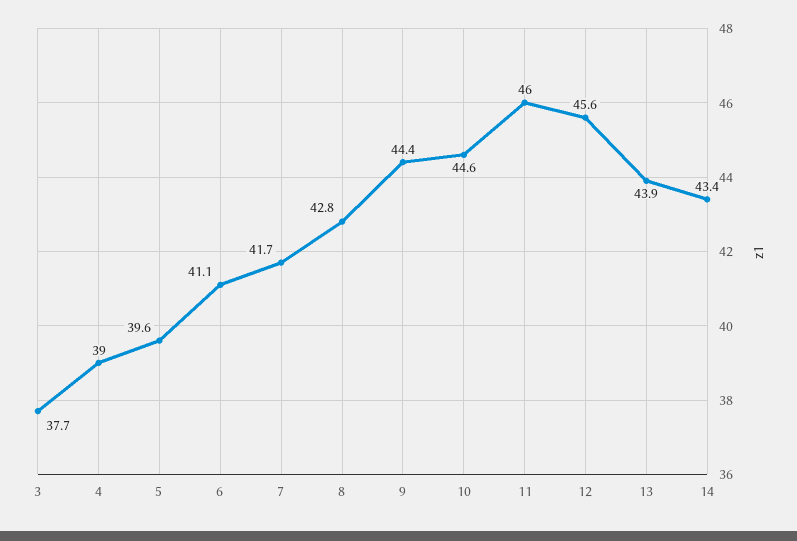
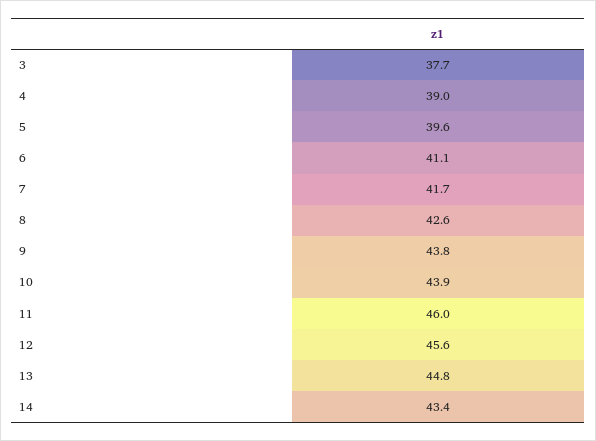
  {
    "3": 37.7,
    "4": 39,
    "5": 39.6,
    "6": 41.1,
    "7": 41.7,
-   "8": 42.8,
+   "8": 42.6,
-   "9": 44.4,
+   "9": 43.8,
-   "10": 44.6,
+   "10": 43.9,
    "11": 46,
    "12": 45.6,
-   "13": 43.9,
+   "13": 44.8,
    "14": 43.4
  }

